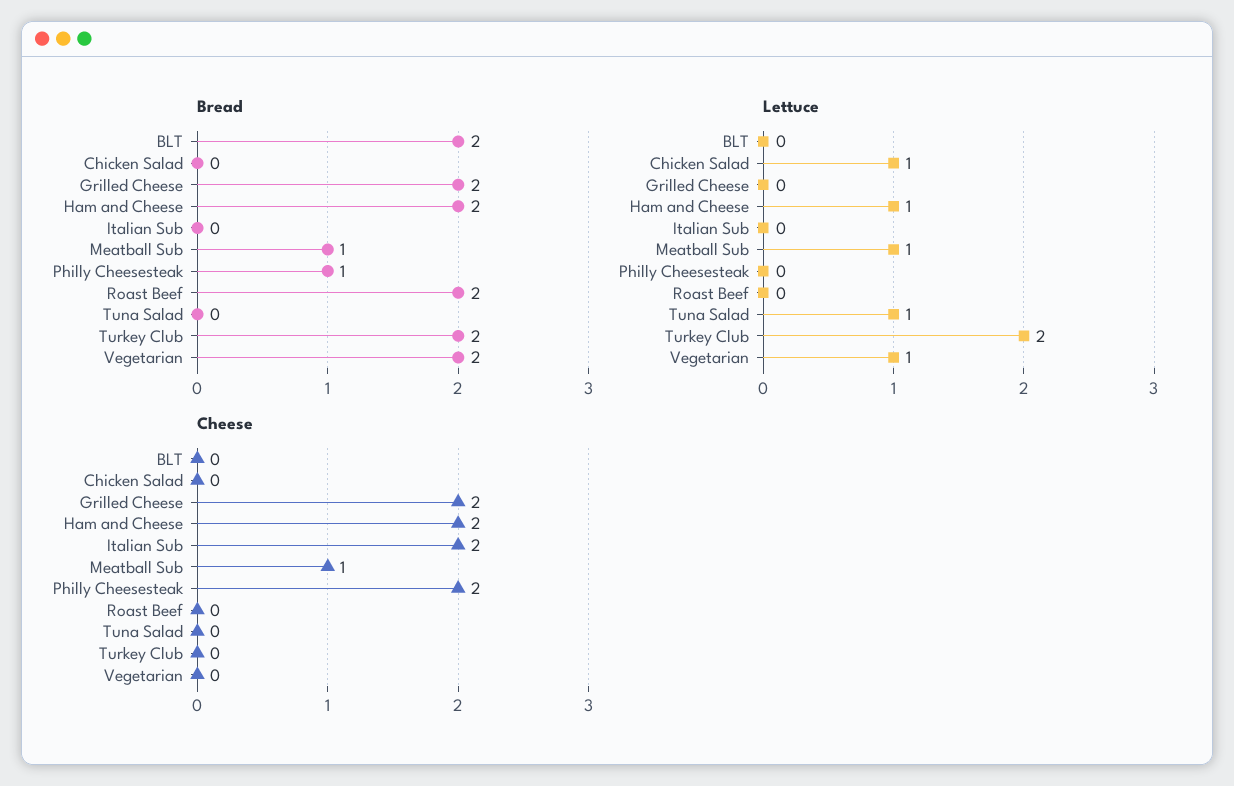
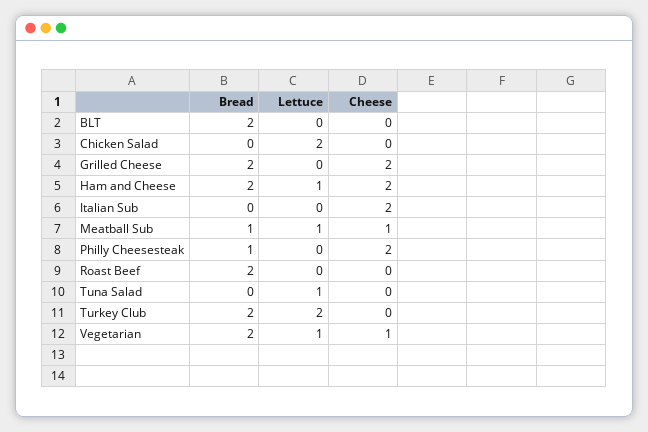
  {
    "Bread": {
      "BLT": 2,
      "Chicken Salad": 0,
      "Grilled Cheese": 2,
      "Ham and Cheese": 2,
      "Italian Sub": 0,
      "Meatball Sub": 1,
      "Philly Cheesesteak": 1,
      "Roast Beef": 2,
      "Tuna Salad": 0,
      "Turkey Club": 2,
      "Vegetarian": 2
    },
    "Lettuce": {
      "BLT": 0,
-     "Chicken Salad": 1,
+     "Chicken Salad": 2,
      "Grilled Cheese": 0,
      "Ham and Cheese": 1,
      "Italian Sub": 0,
      "Meatball Sub": 1,
      "Philly Cheesesteak": 0,
      "Roast Beef": 0,
      "Tuna Salad": 1,
      "Turkey Club": 2,
      "Vegetarian": 1
    },
    "Cheese": {
      "BLT": 0,
      "Chicken Salad": 0,
      "Grilled Cheese": 2,
      "Ham and Cheese": 2,
      "Italian Sub": 2,
      "Meatball Sub": 1,
      "Philly Cheesesteak": 2,
      "Roast Beef": 0,
      "Tuna Salad": 0,
      "Turkey Club": 0,
-     "Vegetarian": 0
+     "Vegetarian": 1
    }
  }

